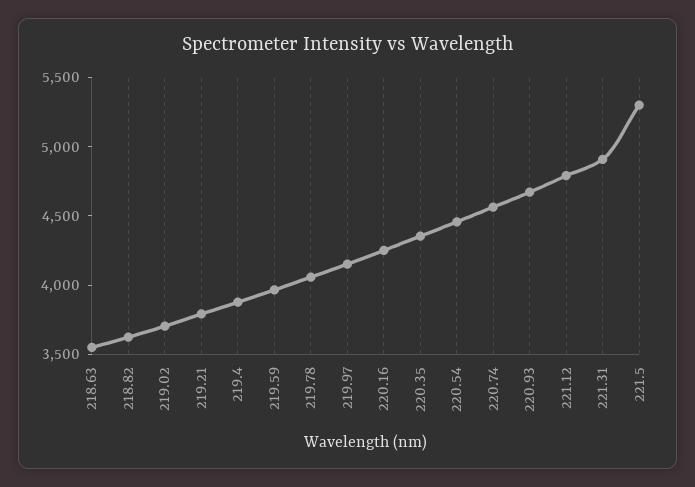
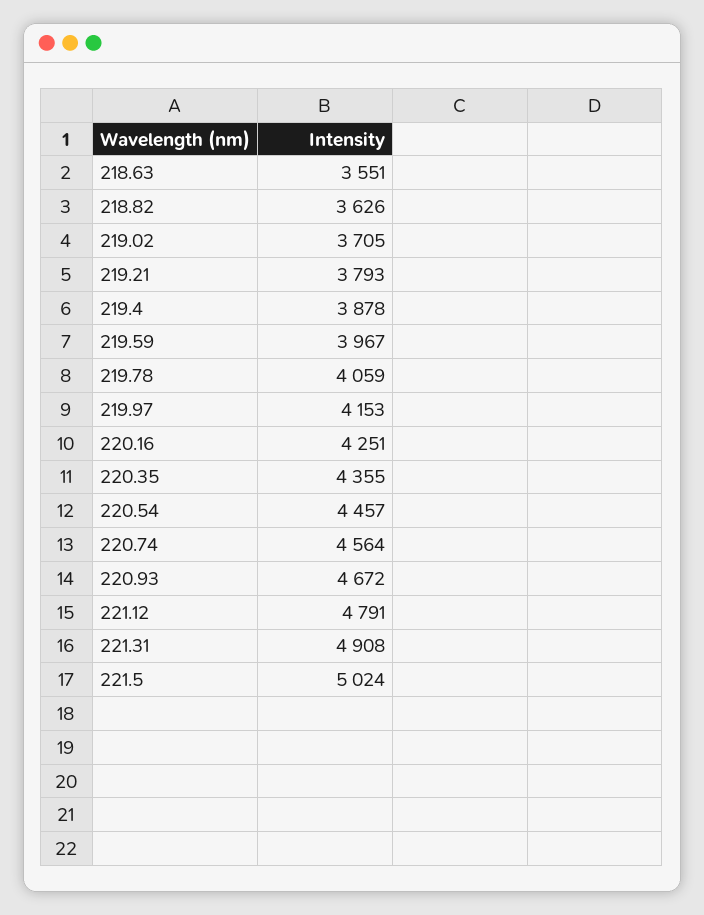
  {
    "218.63": 3551,
    "218.82": 3626,
    "219.02": 3705,
    "219.21": 3793,
    "219.4": 3878,
    "219.59": 3967,
    "219.78": 4059,
    "219.97": 4153,
    "220.16": 4251,
    "220.35": 4355,
    "220.54": 4457,
    "220.74": 4564,
    "220.93": 4672,
    "221.12": 4791,
    "221.31": 4908,
-   "221.5": 5300
+   "221.5": 5024
  }

